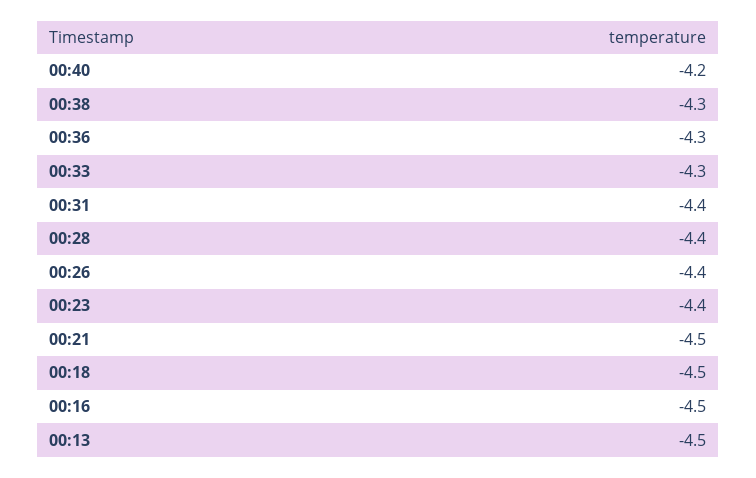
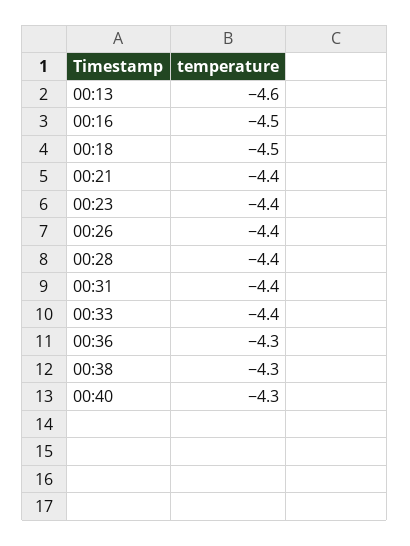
  {
-   "00:40": -4.2,
+   "00:40": -4.3,
    "00:38": -4.3,
    "00:36": -4.3,
-   "00:33": -4.3,
+   "00:33": -4.4,
    "00:31": -4.4,
    "00:28": -4.4,
    "00:26": -4.4,
    "00:23": -4.4,
-   "00:21": -4.5,
+   "00:21": -4.4,
    "00:18": -4.5,
    "00:16": -4.5,
-   "00:13": -4.5
+   "00:13": -4.6
  }

